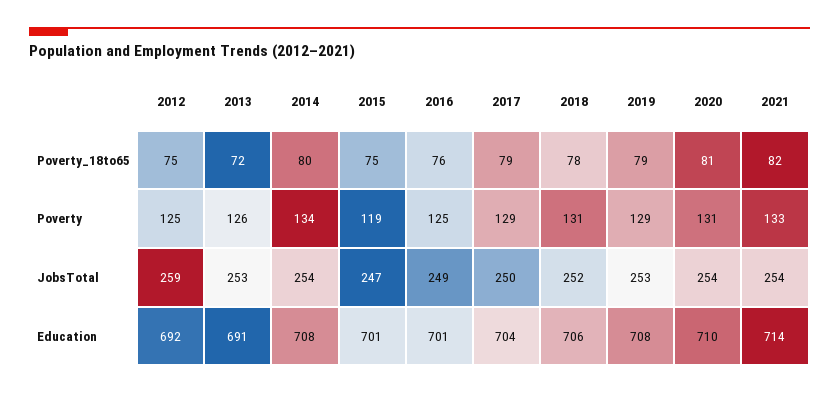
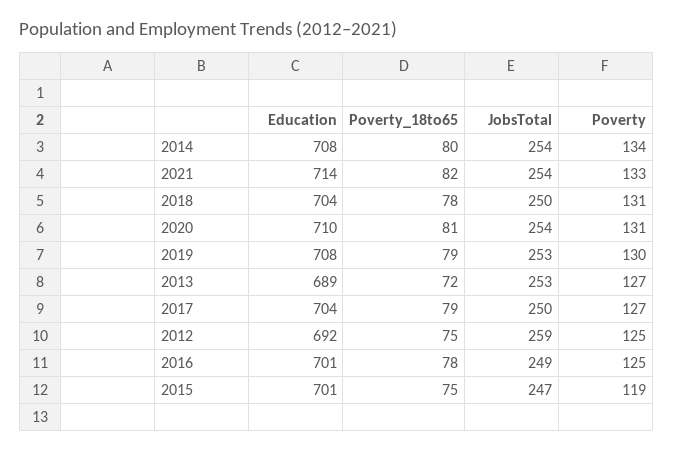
  {
    "2012": {
      "Poverty_18to65": 75,
      "Poverty": 125,
      "JobsTotal": 259,
      "Education": 692
    },
    "2013": {
      "Poverty_18to65": 72,
-     "Poverty": 126,
+     "Poverty": 127,
      "JobsTotal": 253,
-     "Education": 691
+     "Education": 689
    },
    "2014": {
      "Poverty_18to65": 80,
      "Poverty": 134,
      "JobsTotal": 254,
      "Education": 708
    },
    "2015": {
      "Poverty_18to65": 75,
      "Poverty": 119,
      "JobsTotal": 247,
      "Education": 701
    },
    "2016": {
-     "Poverty_18to65": 76,
+     "Poverty_18to65": 78,
      "Poverty": 125,
      "JobsTotal": 249,
      "Education": 701
    },
    "2017": {
      "Poverty_18to65": 79,
-     "Poverty": 129,
+     "Poverty": 127,
      "JobsTotal": 250,
      "Education": 704
    },
    "2018": {
      "Poverty_18to65": 78,
      "Poverty": 131,
-     "JobsTotal": 252,
+     "JobsTotal": 250,
-     "Education": 706
+     "Education": 704
    },
    "2019": {
      "Poverty_18to65": 79,
-     "Poverty": 129,
+     "Poverty": 130,
      "JobsTotal": 253,
      "Education": 708
    },
    "2020": {
      "Poverty_18to65": 81,
      "Poverty": 131,
      "JobsTotal": 254,
      "Education": 710
    },
    "2021": {
      "Poverty_18to65": 82,
      "Poverty": 133,
      "JobsTotal": 254,
      "Education": 714
    }
  }

